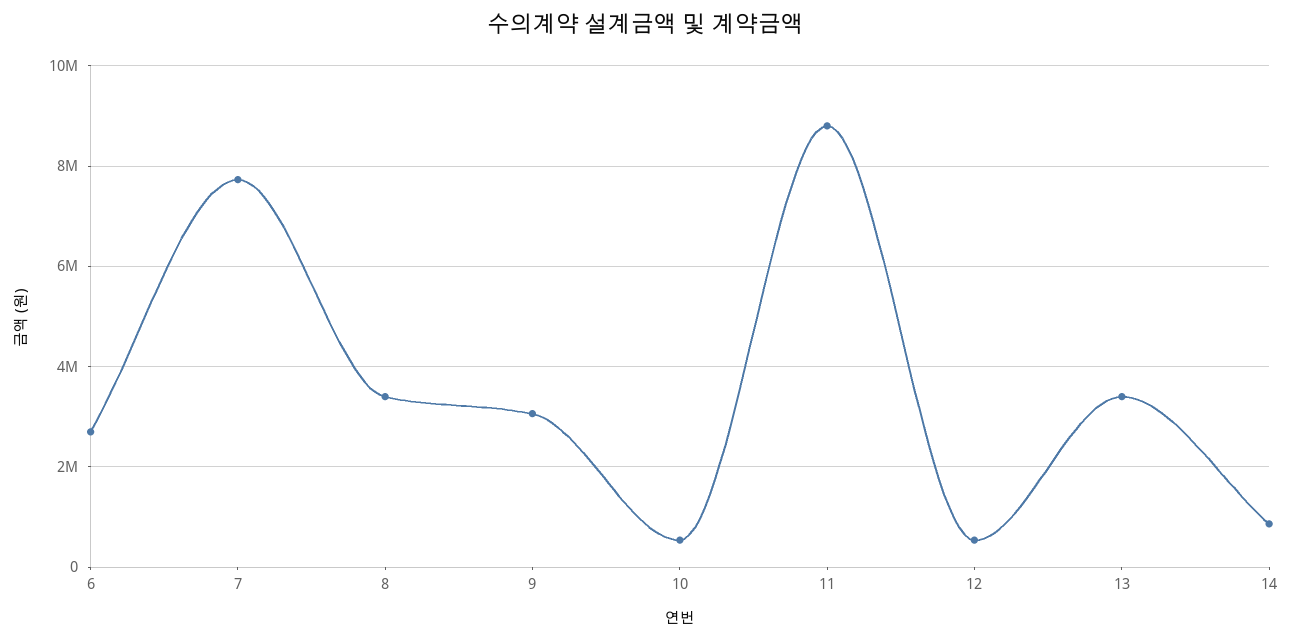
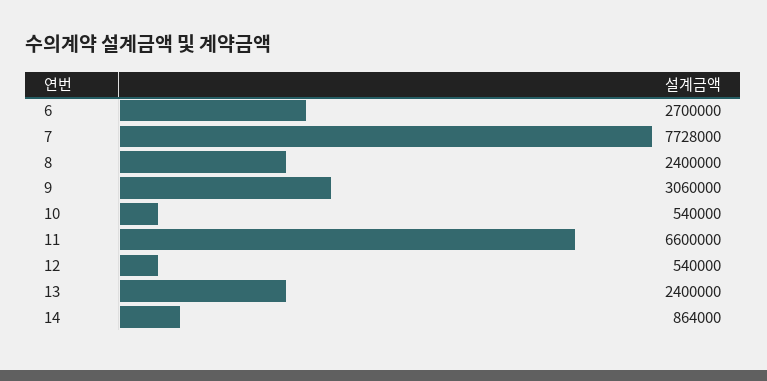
  {
    "6": 2700000,
    "7": 7728000,
-   "8": 3400000,
+   "8": 2400000,
    "9": 3060000,
    "10": 540000,
-   "11": 8800000,
+   "11": 6600000,
    "12": 540000,
-   "13": 3400000,
+   "13": 2400000,
    "14": 864000
  }

